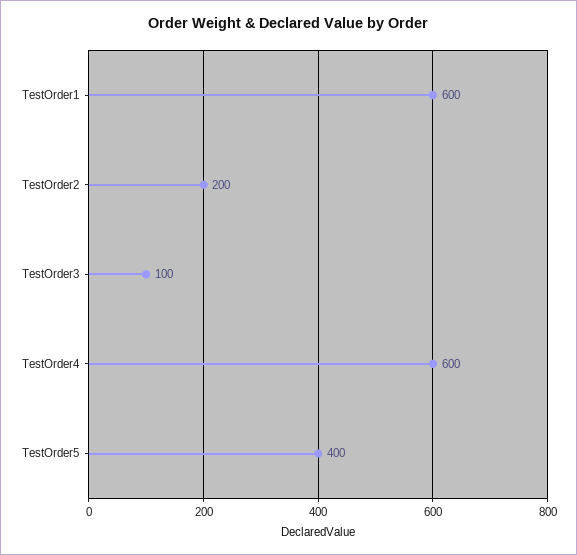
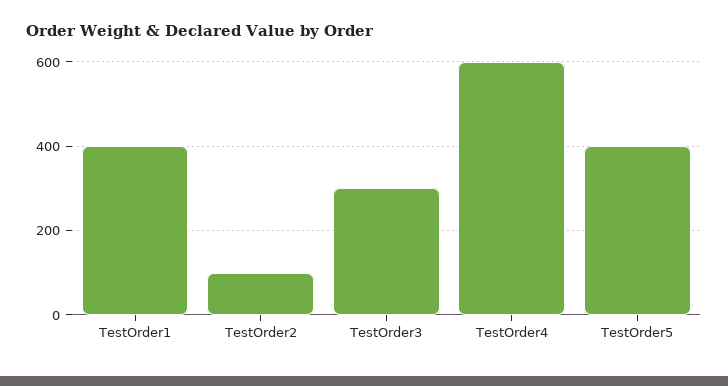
  {
-   "TestOrder1": 600,
+   "TestOrder1": 400,
-   "TestOrder2": 200,
+   "TestOrder2": 100,
-   "TestOrder3": 100,
+   "TestOrder3": 300,
    "TestOrder4": 600,
    "TestOrder5": 400
  }

